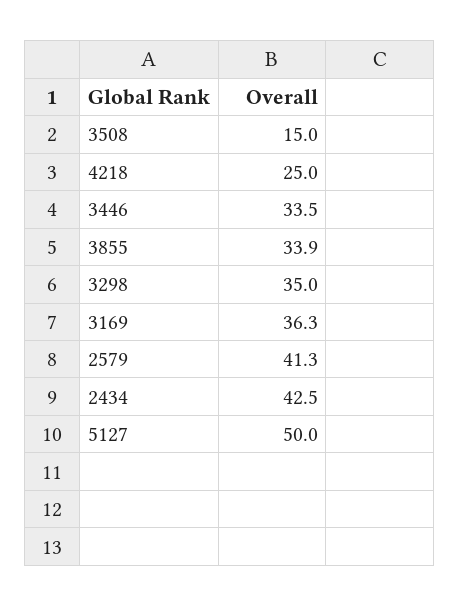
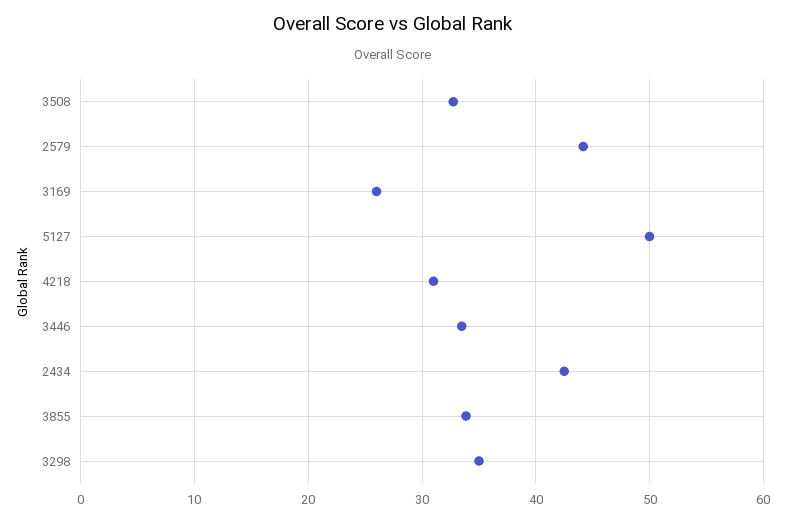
  {
-   "3508": 15,
+   "3508": 33,
-   "4218": 25,
+   "4218": 31,
    "3446": 33.5,
    "3855": 33.9,
    "3298": 35,
-   "3169": 36.3,
+   "3169": 26,
-   "2579": 41.3,
+   "2579": 44,
    "2434": 42.5,
    "5127": 50
  }

